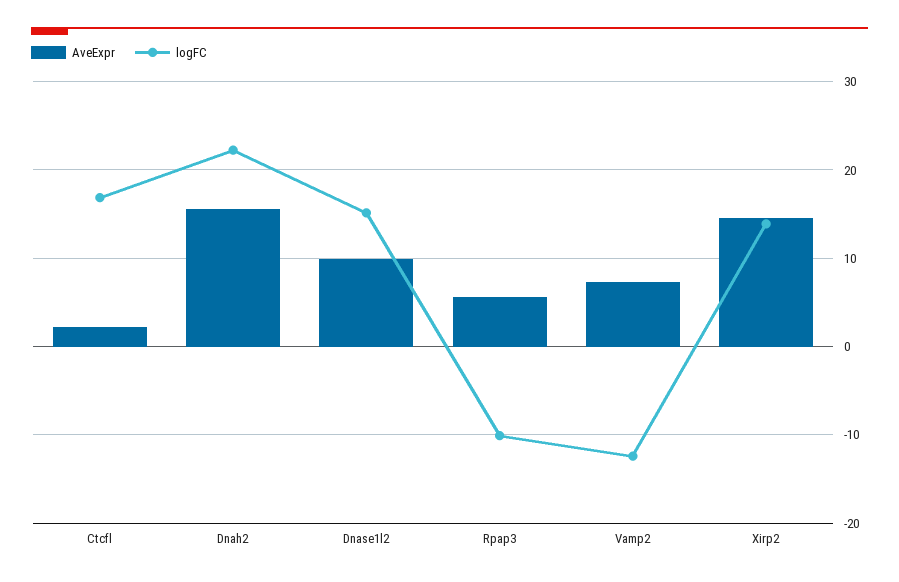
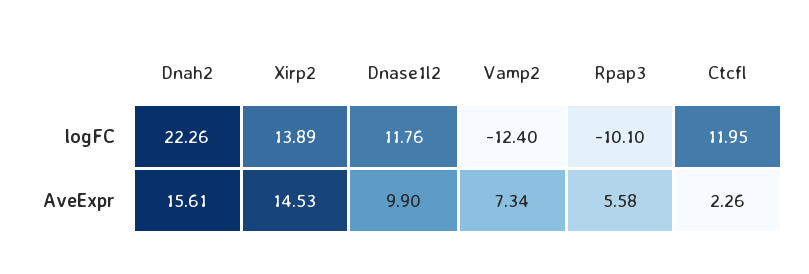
  {
    "AveExpr": {
      "Ctcfl": 2.26,
      "Dnah2": 15.61,
      "Dnase1l2": 9.9,
      "Rpap3": 5.58,
      "Vamp2": 7.34,
      "Xirp2": 14.53
    },
    "logFC": {
-     "Ctcfl": 17,
+     "Ctcfl": 11.95,
      "Dnah2": 22.26,
-     "Dnase1l2": 15,
+     "Dnase1l2": 11.76,
      "Rpap3": -10.1,
      "Vamp2": -12.4,
      "Xirp2": 13.89
    }
  }

